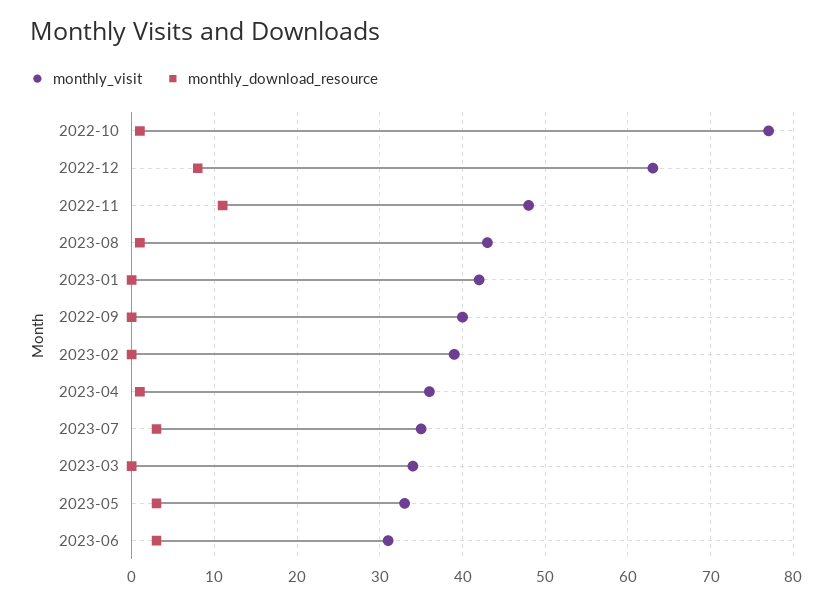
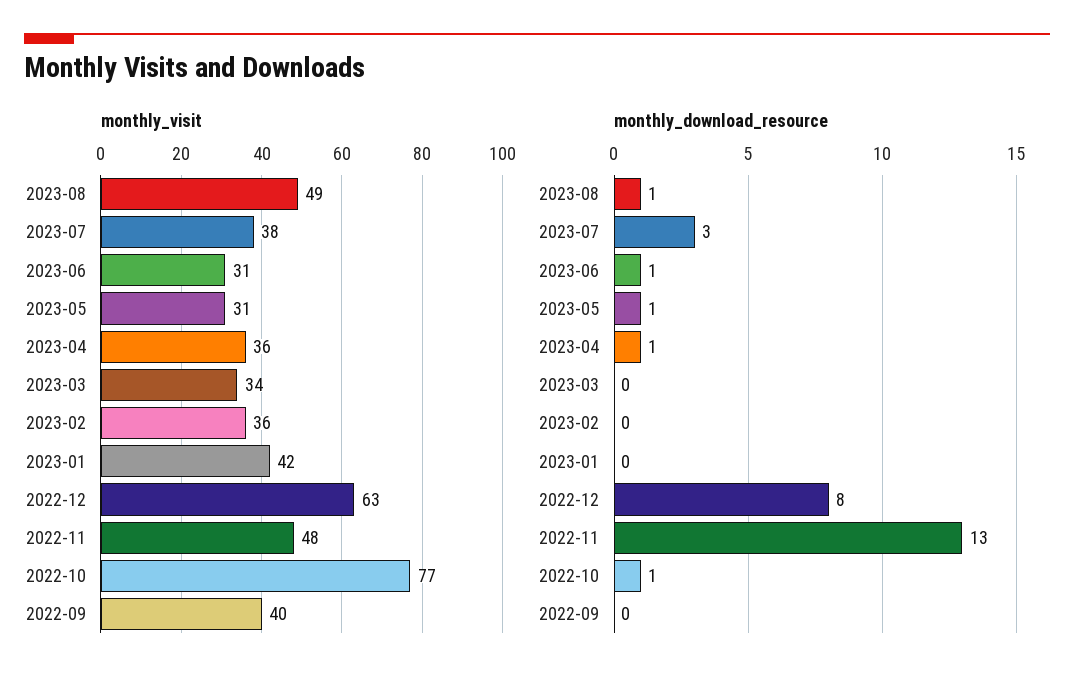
  {
    "monthly_visit": {
      "2022-10": 77,
      "2022-12": 63,
      "2022-11": 48,
-     "2023-08": 43,
+     "2023-08": 49,
      "2023-01": 42,
      "2022-09": 40,
-     "2023-02": 39,
+     "2023-02": 36,
      "2023-04": 36,
-     "2023-07": 35,
+     "2023-07": 38,
      "2023-03": 34,
-     "2023-05": 33,
+     "2023-05": 31,
      "2023-06": 31
    },
    "monthly_download_resource": {
      "2022-10": 1,
      "2022-12": 8,
-     "2022-11": 11,
+     "2022-11": 13,
      "2023-08": 1,
      "2023-01": 0,
      "2022-09": 0,
      "2023-02": 0,
      "2023-04": 1,
      "2023-07": 3,
      "2023-03": 0,
-     "2023-05": 3,
+     "2023-05": 1,
-     "2023-06": 3
+     "2023-06": 1
    }
  }

